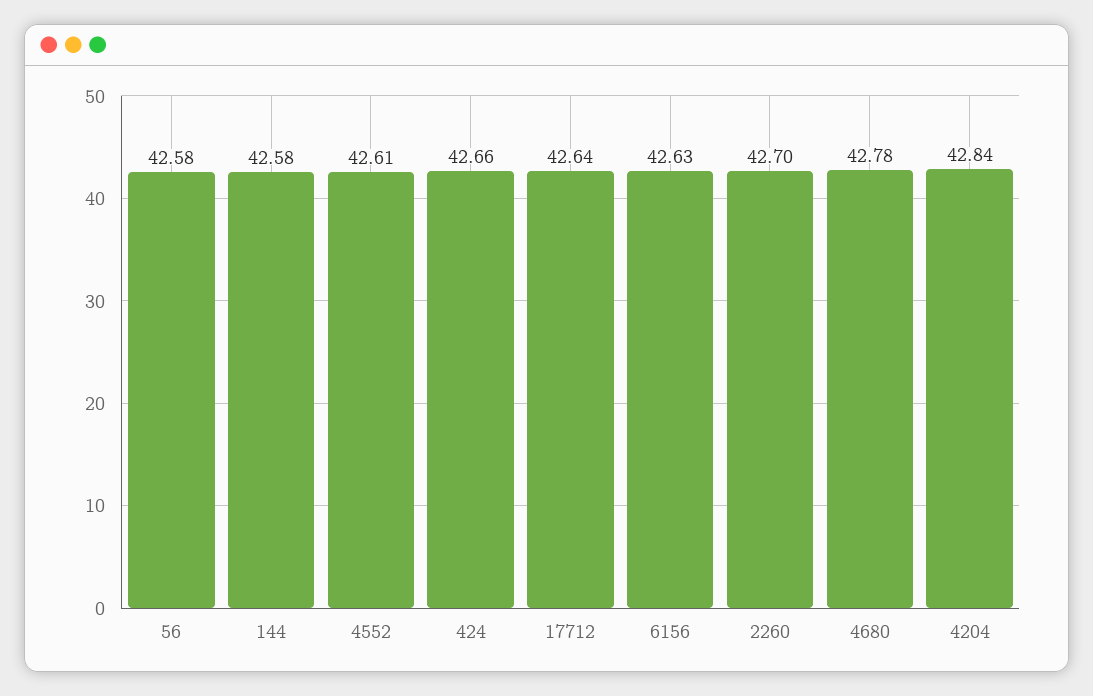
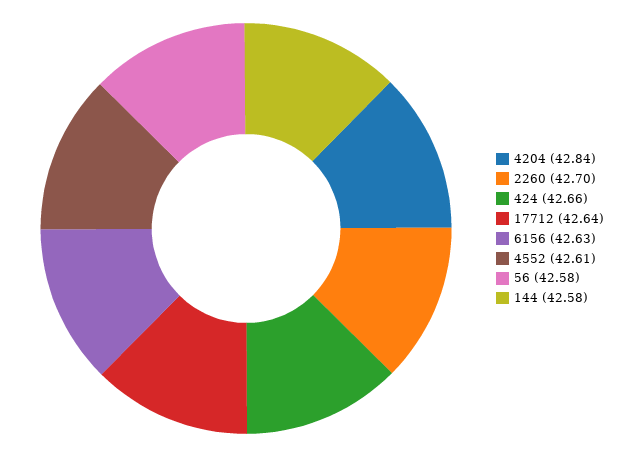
  {
    "56": 42.58,
    "144": 42.58,
    "4552": 42.61,
    "424": 42.66,
    "17712": 42.64,
    "6156": 42.63,
    "2260": 42.7,
-   "4680": 42.78,
    "4204": 42.84
  }

